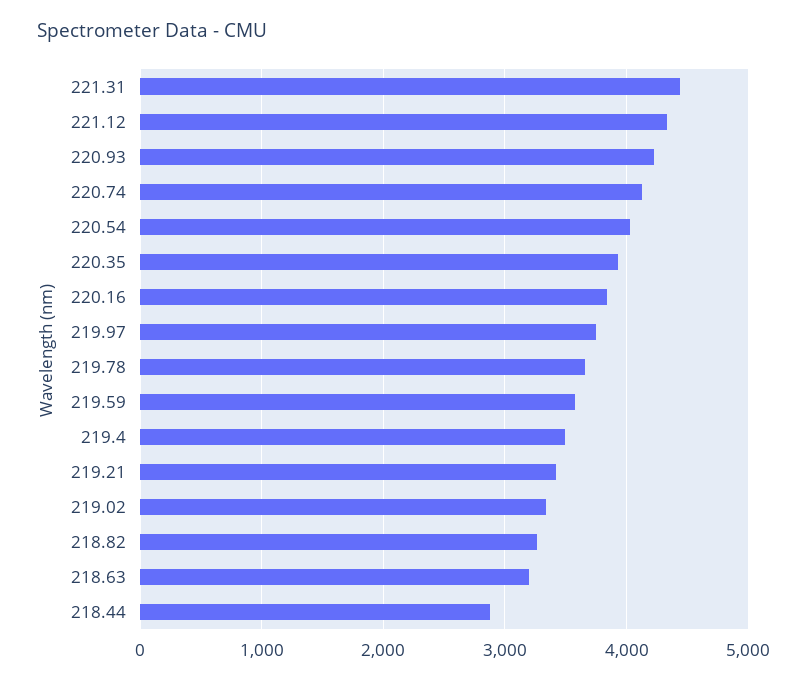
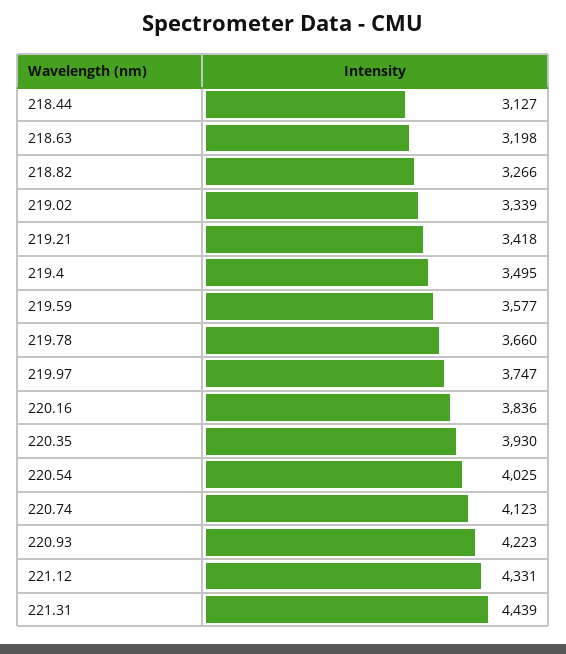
  {
    "221.31": 4439,
    "221.12": 4331,
    "220.93": 4223,
    "220.74": 4123,
    "220.54": 4025,
    "220.35": 3930,
    "220.16": 3836,
    "219.97": 3747,
    "219.78": 3660,
    "219.59": 3577,
    "219.4": 3495,
    "219.21": 3418,
    "219.02": 3339,
    "218.82": 3266,
    "218.63": 3198,
-   "218.44": 2900
+   "218.44": 3127
  }

